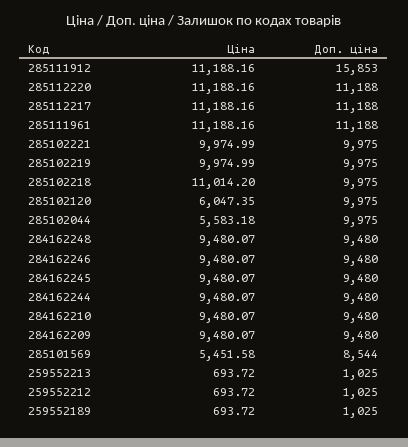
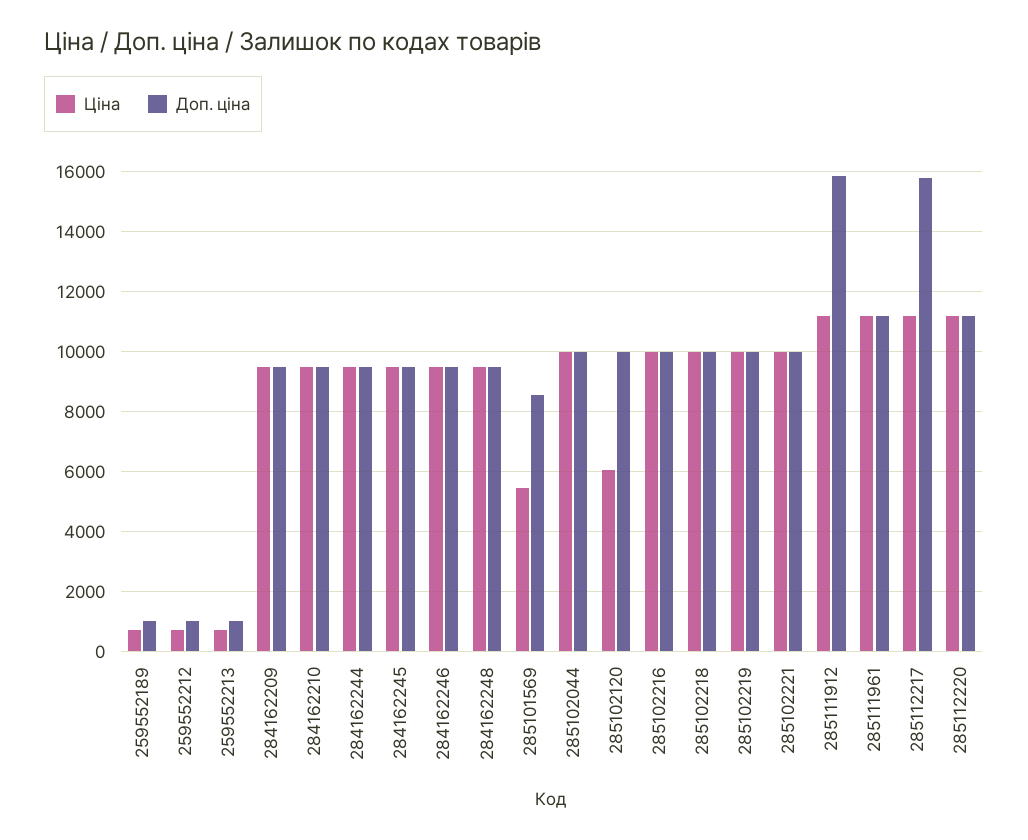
  {
    "Ціна": {
      "285111912": 11188.16,
      "285112220": 11188.16,
      "285112217": 11188.16,
      "285111961": 11188.16,
      "285102221": 9974.99,
      "285102219": 9974.99,
-     "285102218": 11014.2,
+     "285102218": 10000,
      "285102120": 6047.35,
-     "285102044": 5583.18,
+     "285102044": 10000,
      "284162248": 9480.07,
      "284162246": 9480.07,
      "284162245": 9480.07,
      "284162244": 9480.07,
      "284162210": 9480.07,
      "284162209": 9480.07,
      "285101569": 5451.58,
      "259552213": 693.72,
      "259552212": 693.72,
-     "259552189": 693.72
+     "259552189": 693.72,
+     "285102216": 10000
    },
    "Доп. ціна": {
      "285111912": 15853,
      "285112220": 11188,
-     "285112217": 11188,
+     "285112217": 15750,
      "285111961": 11188,
      "285102221": 9975,
      "285102219": 9975,
      "285102218": 9975,
      "285102120": 9975,
      "285102044": 9975,
      "284162248": 9480,
      "284162246": 9480,
      "284162245": 9480,
      "284162244": 9480,
      "284162210": 9480,
      "284162209": 9480,
      "285101569": 8544,
      "259552213": 1025,
      "259552212": 1025,
-     "259552189": 1025
+     "259552189": 1025,
+     "285102216": 10000
    }
  }

